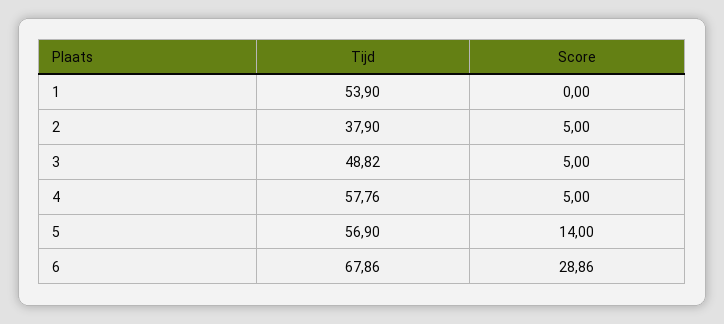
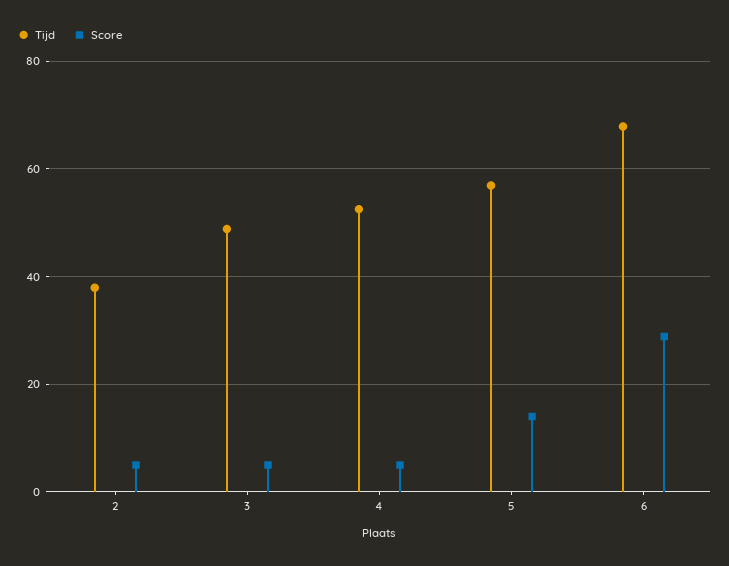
  {
    "Tijd": {
-     "1": 53.9,
      "2": 37.9,
      "3": 48.82,
-     "4": 57.76,
+     "4": 52,
      "5": 56.9,
      "6": 67.86
    },
    "Score": {
-     "1": 0,
      "2": 5,
      "3": 5,
      "4": 5,
      "5": 14,
      "6": 28.86
    }
  }

